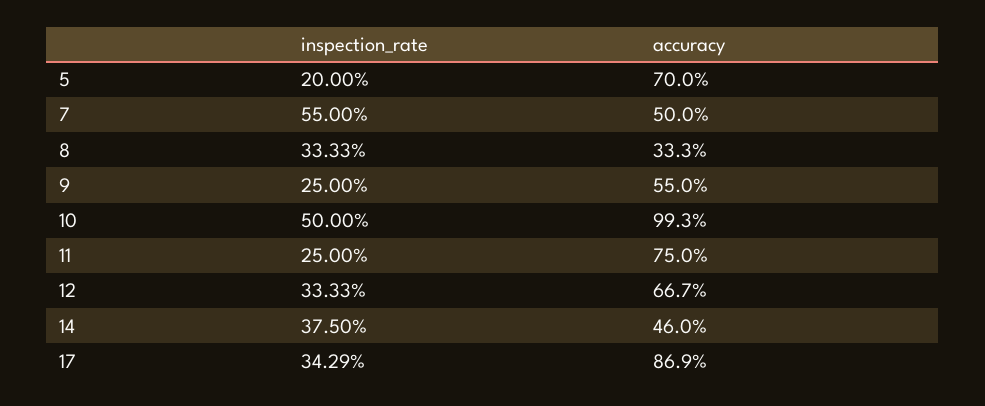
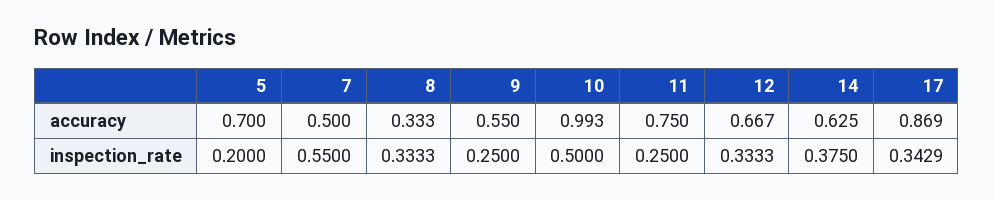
  {
    "inspection_rate": {
      "5": 0.2,
      "7": 0.55,
      "8": 0.3333,
      "9": 0.25,
      "10": 0.5,
      "11": 0.25,
      "12": 0.3333,
      "14": 0.375,
      "17": 0.3429
    },
    "accuracy": {
      "5": 0.7,
      "7": 0.5,
      "8": 0.333,
      "9": 0.55,
      "10": 0.993,
      "11": 0.75,
      "12": 0.667,
-     "14": 0.46,
+     "14": 0.625,
      "17": 0.869
    }
  }

